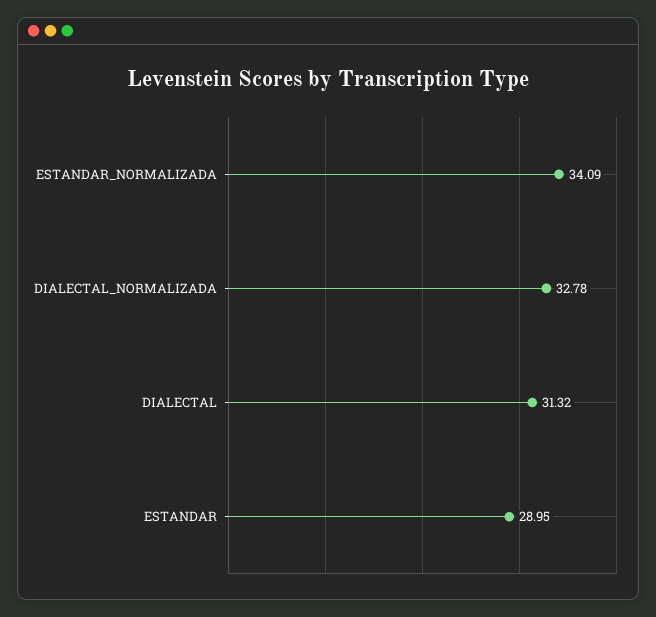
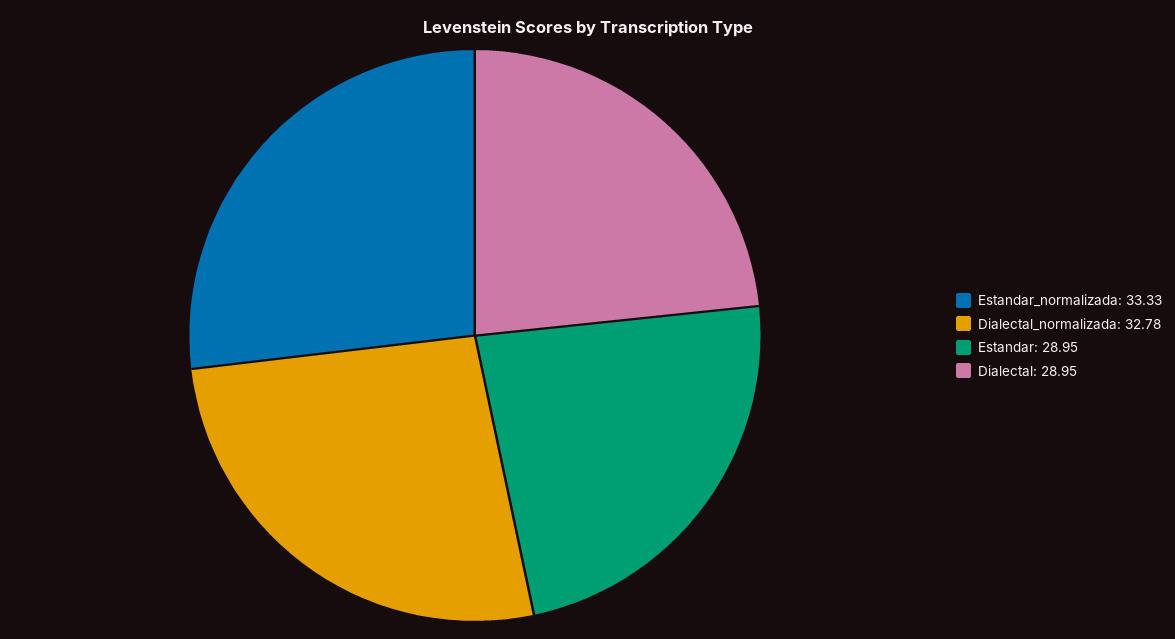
  {
-   "ESTANDAR_NORMALIZADA": 34.09,
+   "ESTANDAR_NORMALIZADA": 33.33,
    "DIALECTAL_NORMALIZADA": 32.78,
-   "DIALECTAL": 31.32,
+   "DIALECTAL": 28.95,
    "ESTANDAR": 28.95
  }

